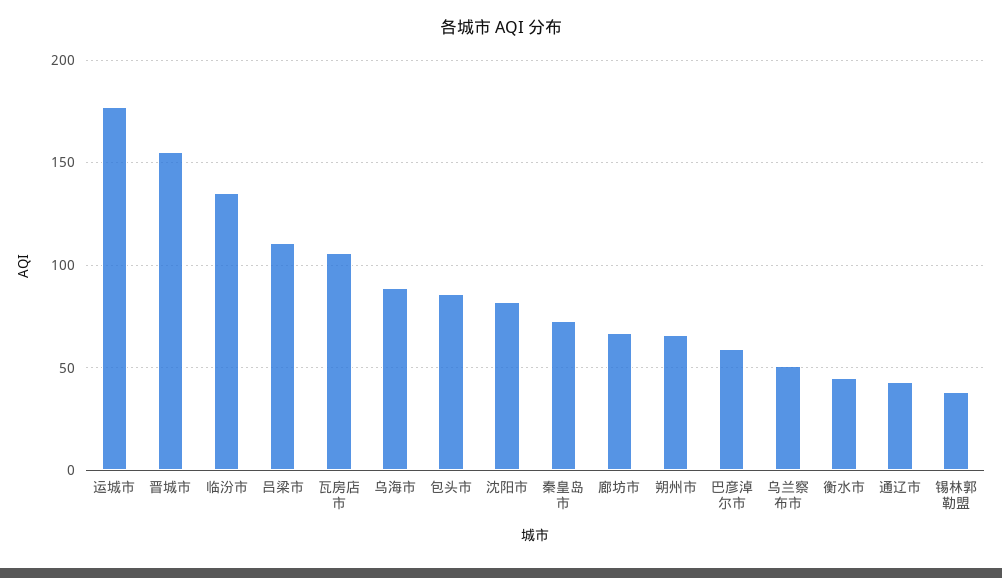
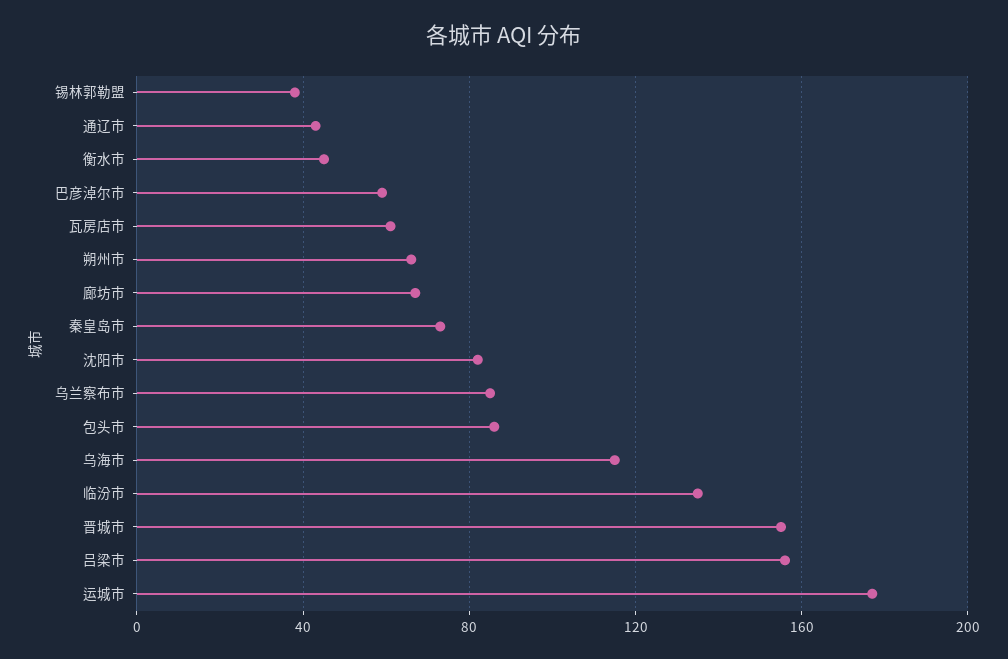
  {
    "运城市": 175,
    "晋城市": 155,
    "临汾市": 135,
-   "吕梁市": 110,
+   "吕梁市": 155,
-   "瓦房店市": 105,
+   "瓦房店市": 60,
-   "乌海市": 90,
+   "乌海市": 115,
    "包头市": 85,
    "沈阳市": 80,
    "秦皇岛市": 75,
    "廊坊市": 65,
    "朔州市": 65,
    "巴彦淖尔市": 60,
-   "乌兰察布市": 50,
+   "乌兰察布市": 85,
    "衡水市": 45,
    "通辽市": 45,
    "锡林郭勒盟": 40
  }

